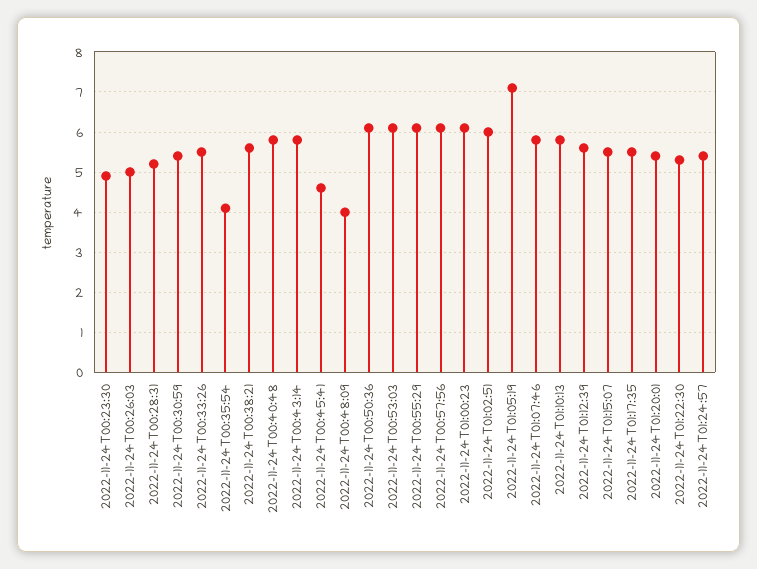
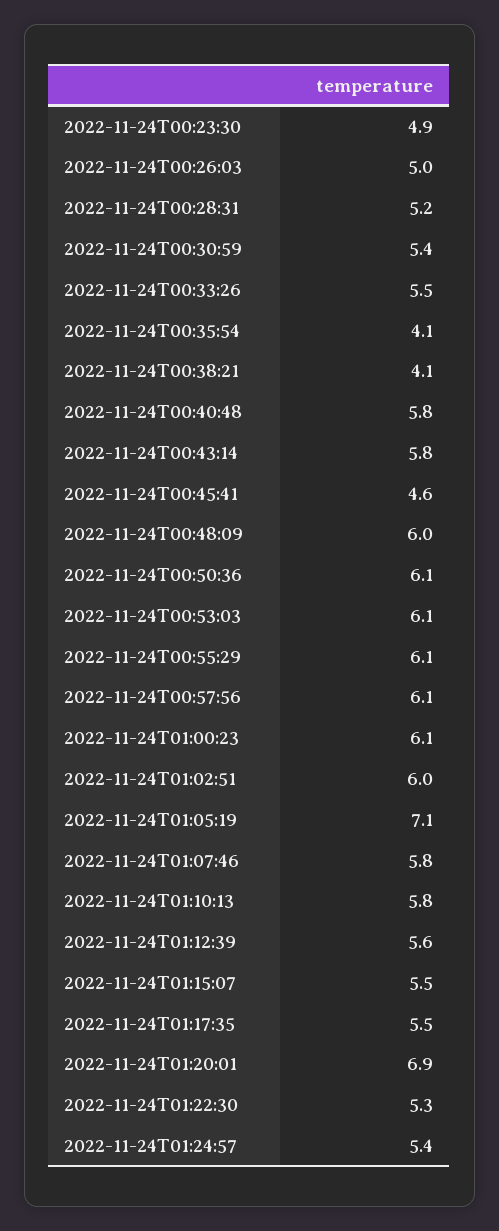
  {
    "2022-11-24T00:23:30": 4.9,
    "2022-11-24T00:26:03": 5,
    "2022-11-24T00:28:31": 5.2,
    "2022-11-24T00:30:59": 5.4,
    "2022-11-24T00:33:26": 5.5,
    "2022-11-24T00:35:54": 4.1,
-   "2022-11-24T00:38:21": 5.5,
+   "2022-11-24T00:38:21": 4.1,
    "2022-11-24T00:40:48": 5.8,
    "2022-11-24T00:43:14": 5.8,
    "2022-11-24T00:45:41": 4.6,
-   "2022-11-24T00:48:09": 4,
+   "2022-11-24T00:48:09": 6,
    "2022-11-24T00:50:36": 6.1,
    "2022-11-24T00:53:03": 6.1,
    "2022-11-24T00:55:29": 6.1,
    "2022-11-24T00:57:56": 6.1,
    "2022-11-24T01:00:23": 6.1,
    "2022-11-24T01:02:51": 6,
    "2022-11-24T01:05:19": 7.1,
    "2022-11-24T01:07:46": 5.8,
    "2022-11-24T01:10:13": 5.8,
    "2022-11-24T01:12:39": 5.6,
    "2022-11-24T01:15:07": 5.5,
    "2022-11-24T01:17:35": 5.5,
-   "2022-11-24T01:20:01": 5.5,
+   "2022-11-24T01:20:01": 6.9,
    "2022-11-24T01:22:30": 5.3,
    "2022-11-24T01:24:57": 5.4
  }

